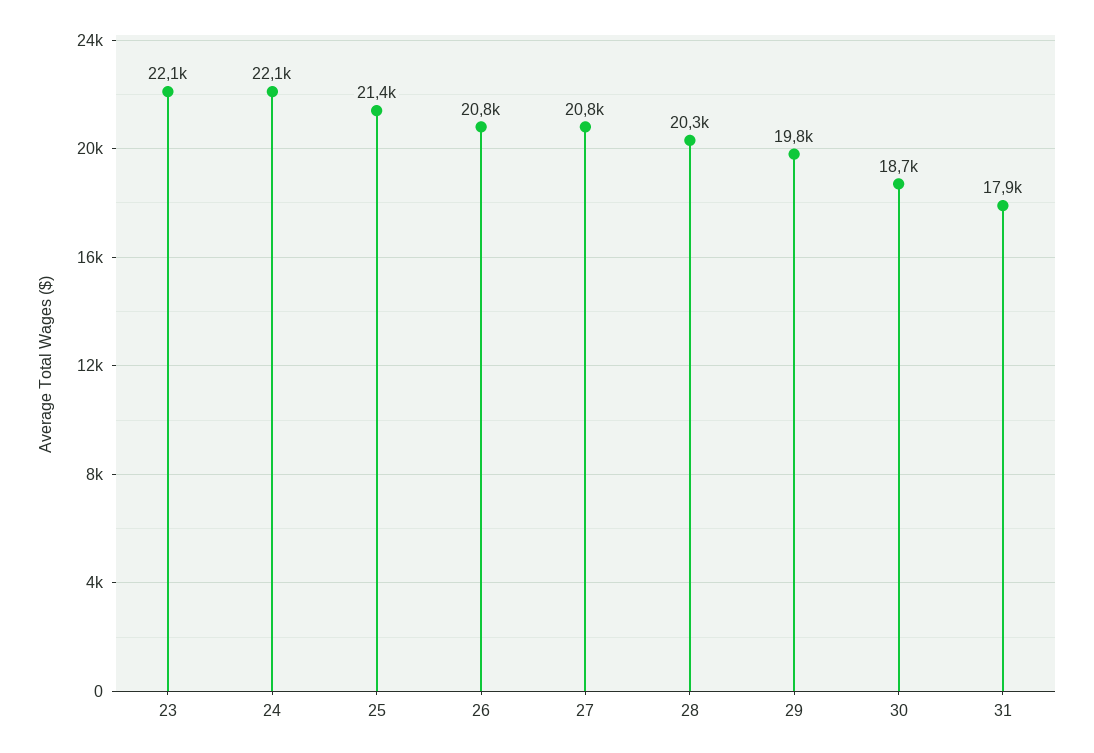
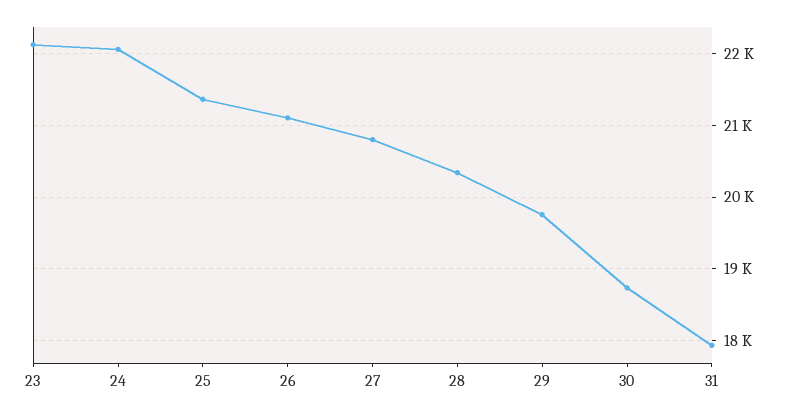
  {
    "23": 22100,
    "24": 22100,
    "25": 21400,
-   "26": 20800,
+   "26": 21100,
    "27": 20800,
    "28": 20300,
    "29": 19800,
    "30": 18700,
    "31": 17900
  }

